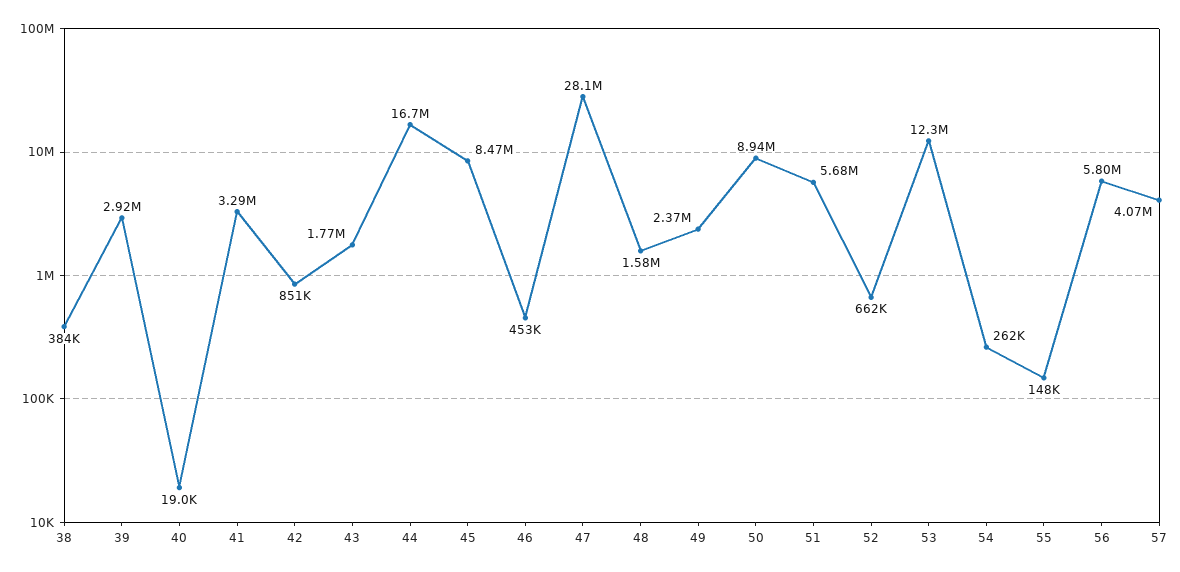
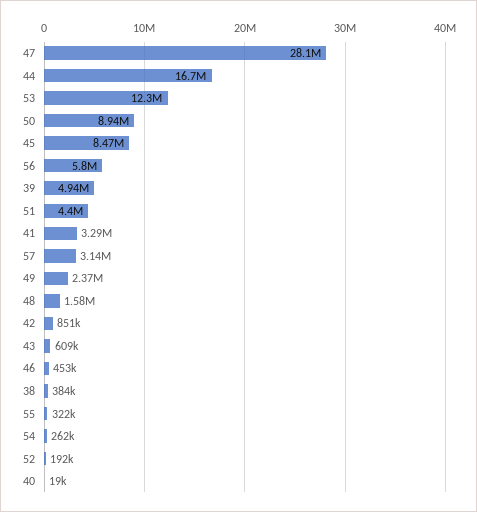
  {
    "38": 384000,
-   "39": 2920000,
+   "39": 4940000,
    "40": 19000,
    "41": 3290000,
    "42": 851000,
-   "43": 1770000,
+   "43": 609000,
    "44": 16700000,
    "45": 8470000,
    "46": 453000,
    "47": 28100000,
    "48": 1580000,
    "49": 2370000,
    "50": 8940000,
-   "51": 5680000,
+   "51": 4400000,
-   "52": 662000,
+   "52": 192000,
    "53": 12300000,
    "54": 262000,
-   "55": 148000,
+   "55": 322000,
    "56": 5800000,
-   "57": 4070000
+   "57": 3140000
  }

